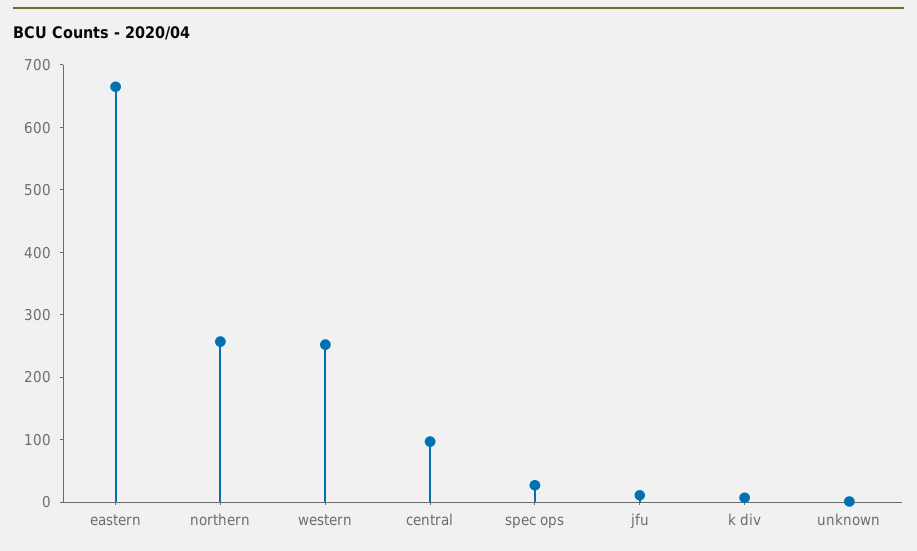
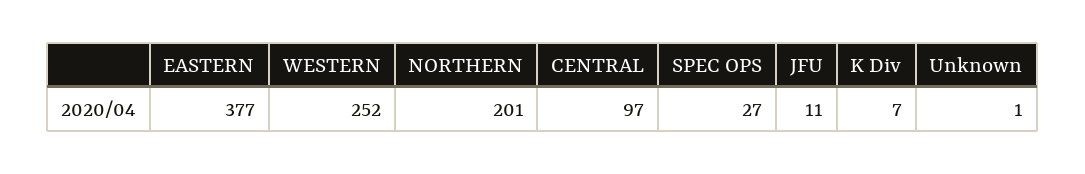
  {
-   "eastern": 660,
+   "eastern": 377,
-   "northern": 260,
+   "northern": 201,
    "western": 252,
    "central": 97,
    "spec ops": 27,
    "jfu": 11,
    "k div": 7,
    "unknown": 1
  }

